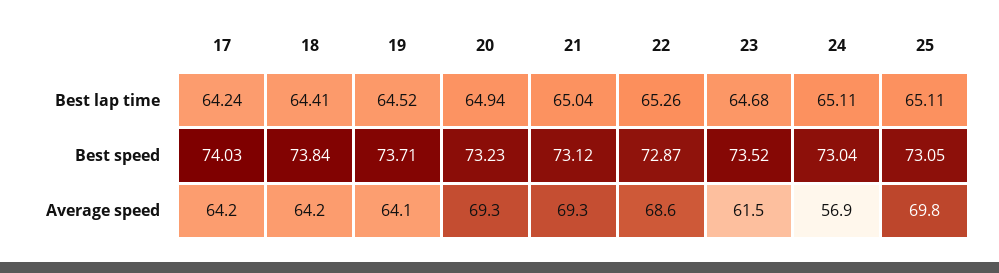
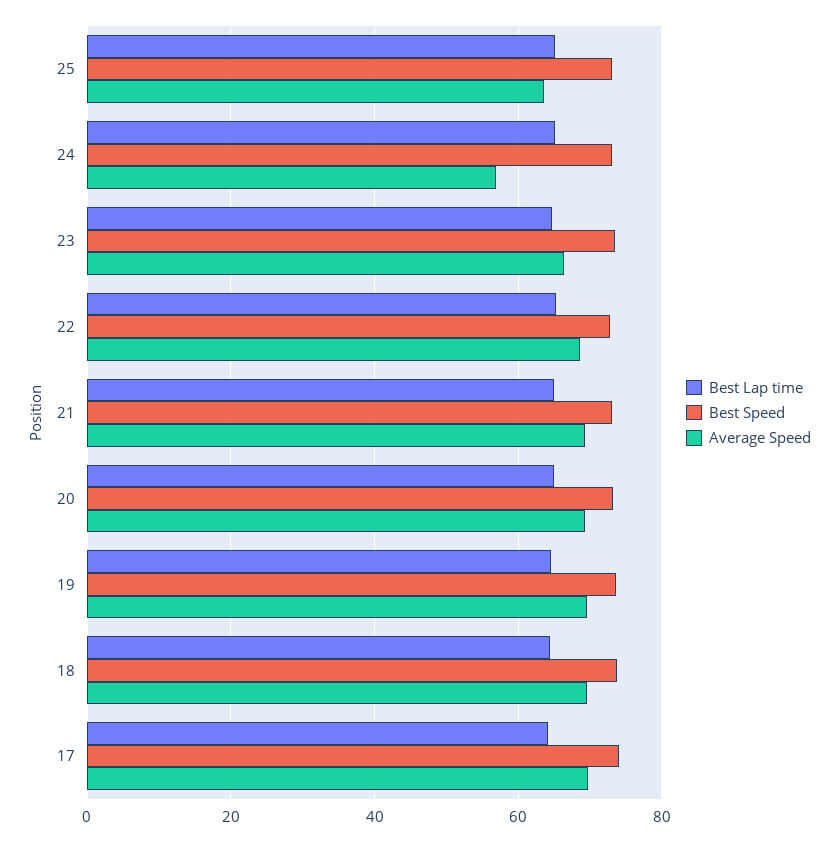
  {
    "Best lap time": {
      "17": 64.24,
      "18": 64.41,
      "19": 64.52,
      "20": 64.94,
      "21": 65.04,
      "22": 65.26,
      "23": 64.68,
      "24": 65.11,
      "25": 65.11
    },
    "Best speed": {
      "17": 74.03,
      "18": 73.84,
      "19": 73.71,
      "20": 73.23,
      "21": 73.12,
      "22": 72.87,
      "23": 73.52,
      "24": 73.04,
      "25": 73.05
    },
    "Average speed": {
-     "17": 64.2,
+     "17": 70,
-     "18": 64.2,
+     "18": 70,
-     "19": 64.1,
+     "19": 70,
      "20": 69.3,
      "21": 69.3,
      "22": 68.6,
-     "23": 61.5,
+     "23": 66,
      "24": 56.9,
-     "25": 69.8
+     "25": 64
    }
  }

